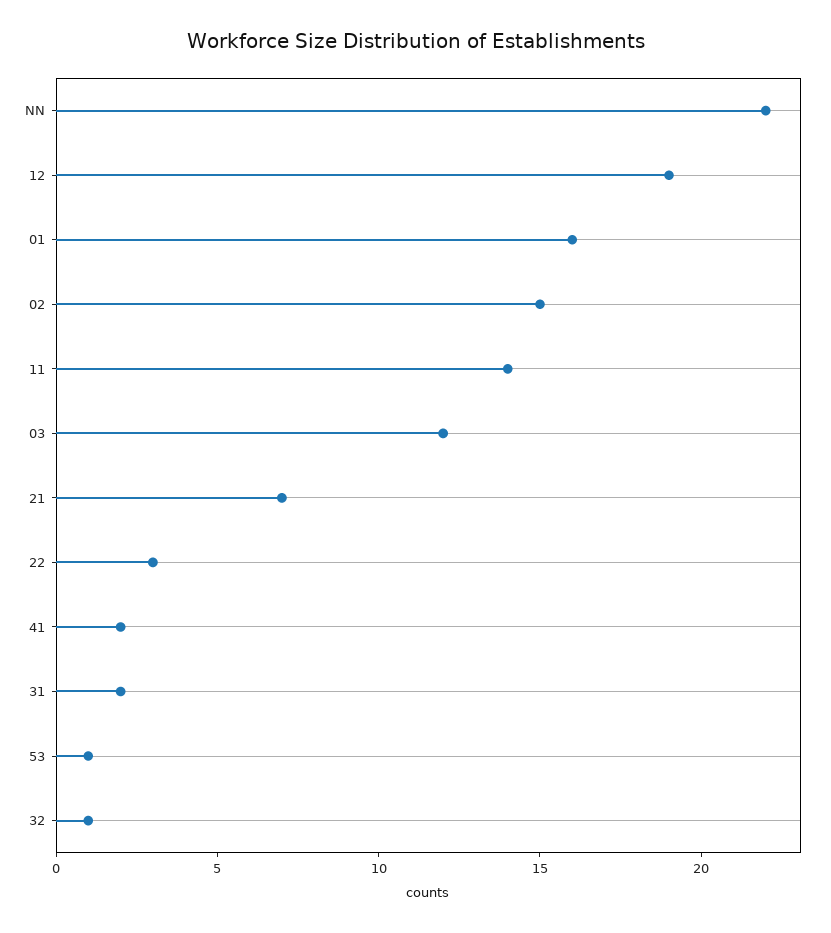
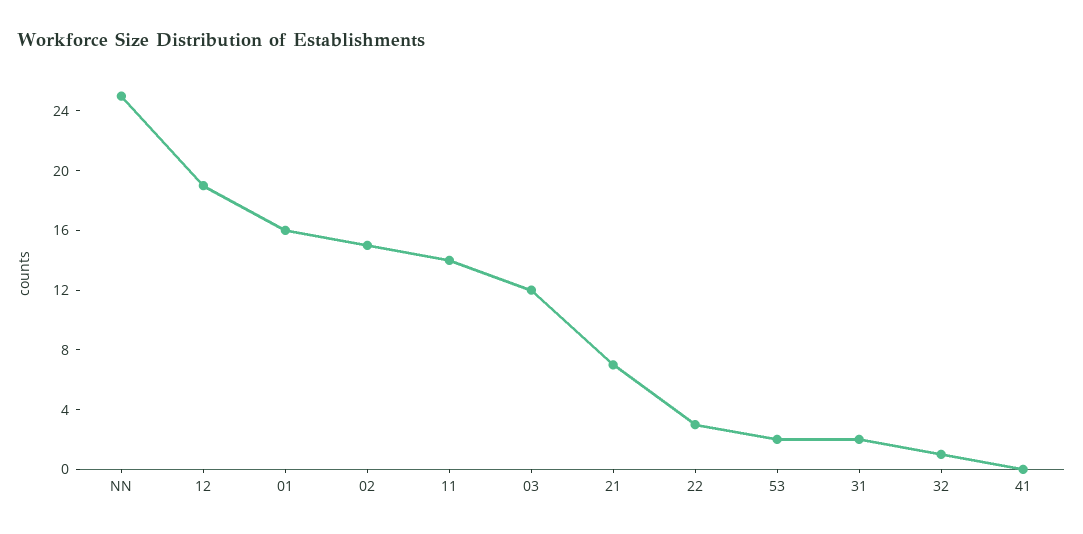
  {
-   "NN": 22,
+   "NN": 25,
    "12": 19,
    "01": 16,
    "02": 15,
    "11": 14,
    "03": 12,
    "21": 7,
    "22": 3,
-   "41": 2,
+   "41": 0,
    "31": 2,
-   "53": 1,
+   "53": 2,
    "32": 1
  }

